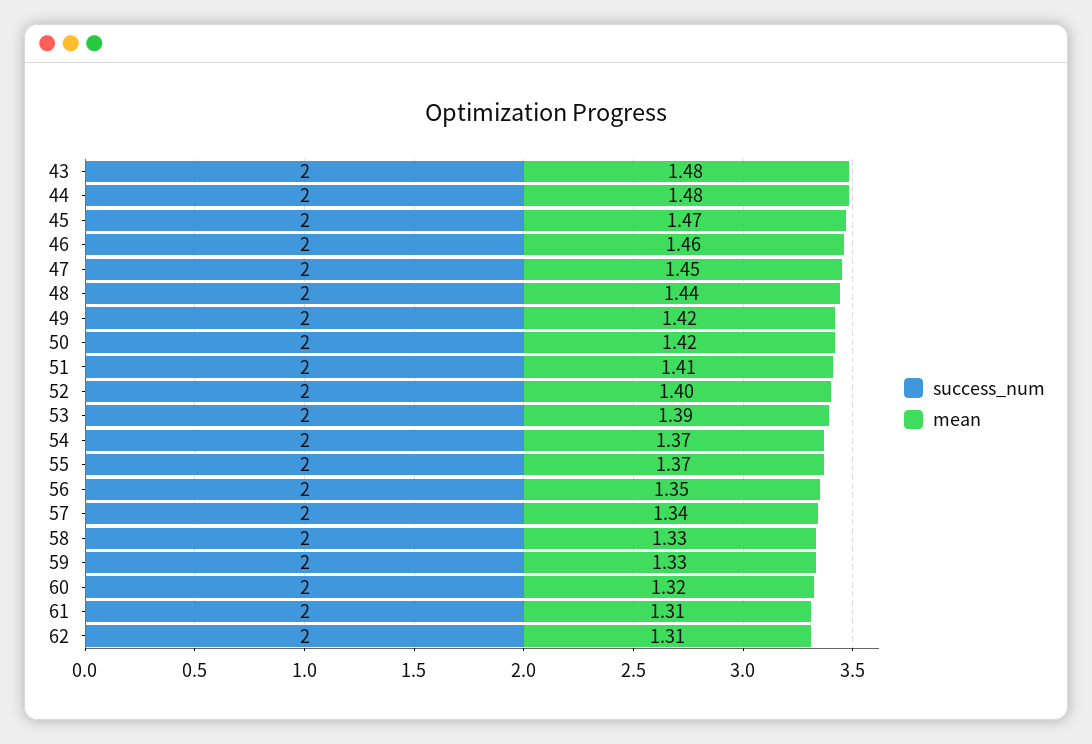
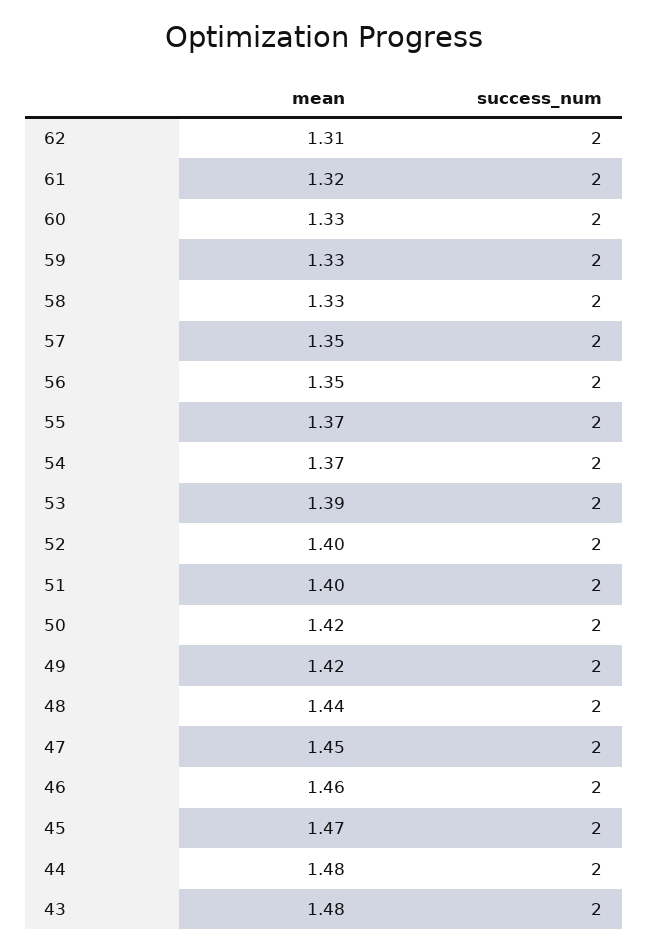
  {
    "success_num": {
      "43": 2,
      "44": 2,
      "45": 2,
      "46": 2,
      "47": 2,
      "48": 2,
      "49": 2,
      "50": 2,
      "51": 2,
      "52": 2,
      "53": 2,
      "54": 2,
      "55": 2,
      "56": 2,
      "57": 2,
      "58": 2,
      "59": 2,
      "60": 2,
      "61": 2,
      "62": 2
    },
    "mean": {
      "43": 1.48,
      "44": 1.48,
      "45": 1.47,
      "46": 1.46,
      "47": 1.45,
      "48": 1.44,
      "49": 1.42,
      "50": 1.42,
-     "51": 1.41,
+     "51": 1.4,
      "52": 1.4,
      "53": 1.39,
      "54": 1.37,
      "55": 1.37,
      "56": 1.35,
-     "57": 1.34,
+     "57": 1.35,
      "58": 1.33,
      "59": 1.33,
-     "60": 1.32,
+     "60": 1.33,
-     "61": 1.31,
+     "61": 1.32,
      "62": 1.31
    }
  }

